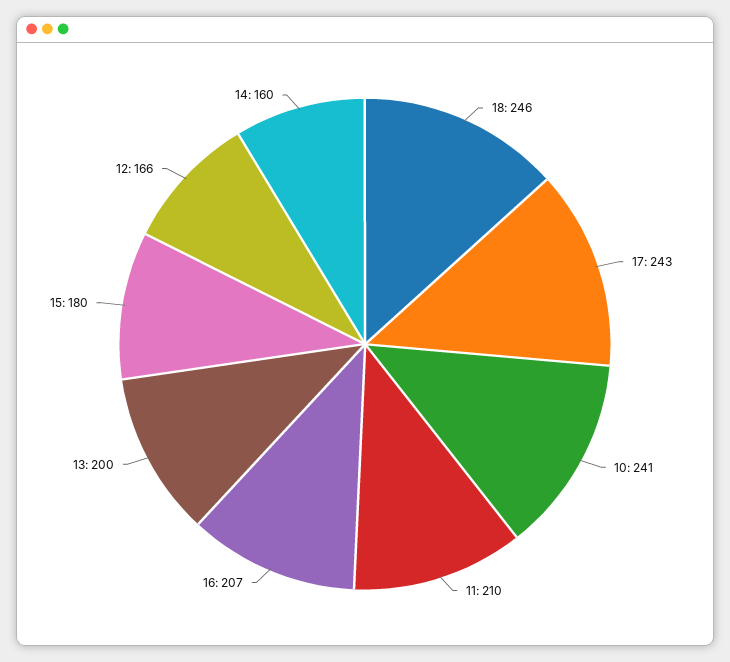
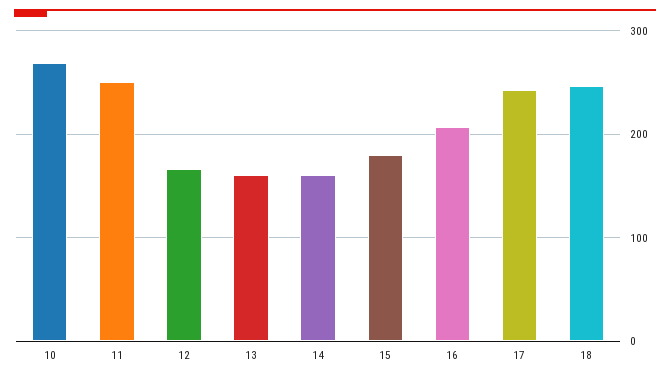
  {
    "18": 246,
    "17": 243,
-   "10": 241,
+   "10": 270,
-   "11": 210,
+   "11": 250,
    "16": 207,
-   "13": 200,
+   "13": 160,
    "15": 180,
    "12": 166,
    "14": 160
  }

